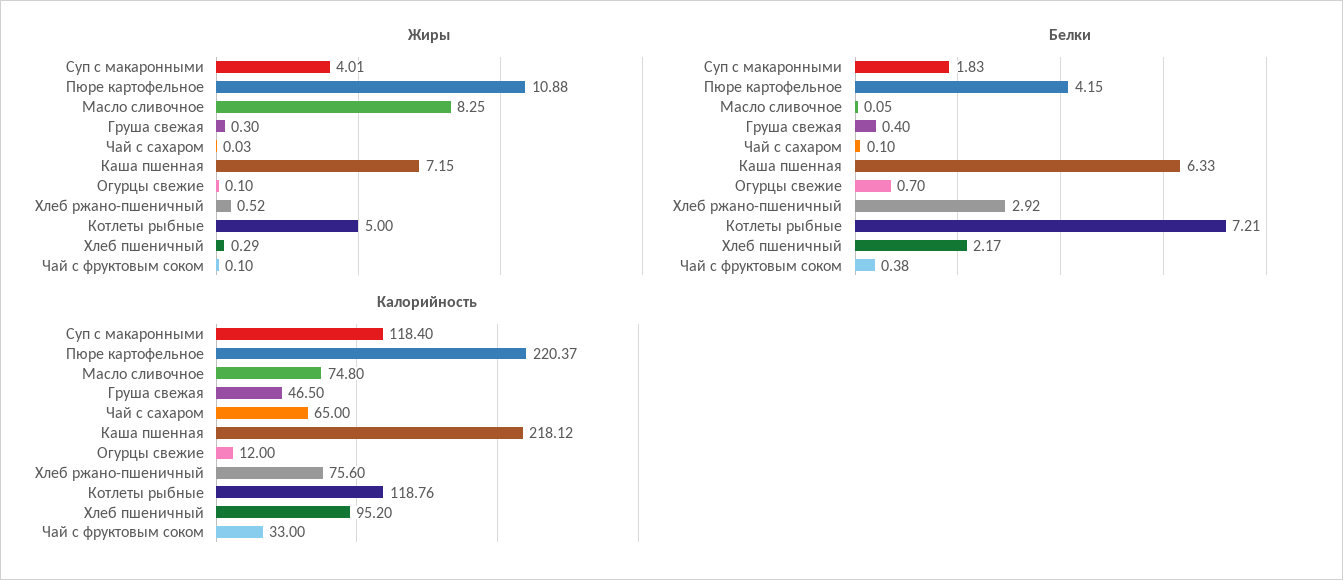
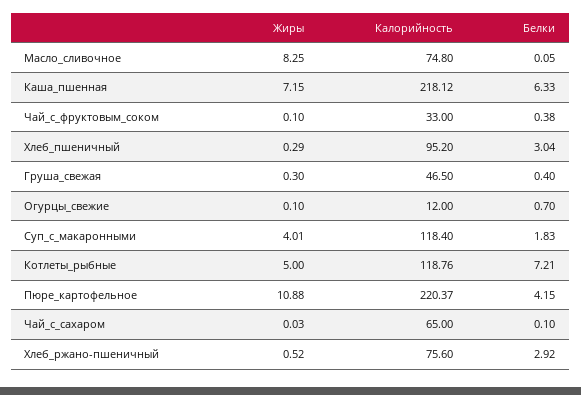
  {
    "Жиры": {
      "Суп с макаронными": 4.01,
      "Пюре картофельное": 10.88,
      "Масло сливочное": 8.25,
      "Груша свежая": 0.3,
      "Чай с сахаром": 0.03,
      "Каша пшенная": 7.15,
      "Огурцы свежие": 0.1,
      "Хлеб ржано-пшеничный": 0.52,
      "Котлеты рыбные": 5,
      "Хлеб пшеничный": 0.29,
      "Чай с фруктовым соком": 0.1
    },
    "Белки": {
      "Суп с макаронными": 1.83,
      "Пюре картофельное": 4.15,
      "Масло сливочное": 0.05,
      "Груша свежая": 0.4,
      "Чай с сахаром": 0.1,
      "Каша пшенная": 6.33,
      "Огурцы свежие": 0.7,
      "Хлеб ржано-пшеничный": 2.92,
      "Котлеты рыбные": 7.21,
-     "Хлеб пшеничный": 2.17,
+     "Хлеб пшеничный": 3.04,
      "Чай с фруктовым соком": 0.38
    },
    "Калорийность": {
      "Суп с макаронными": 118.4,
      "Пюре картофельное": 220.37,
      "Масло сливочное": 74.8,
      "Груша свежая": 46.5,
      "Чай с сахаром": 65,
      "Каша пшенная": 218.12,
      "Огурцы свежие": 12,
      "Хлеб ржано-пшеничный": 75.6,
      "Котлеты рыбные": 118.76,
      "Хлеб пшеничный": 95.2,
      "Чай с фруктовым соком": 33
    }
  }

